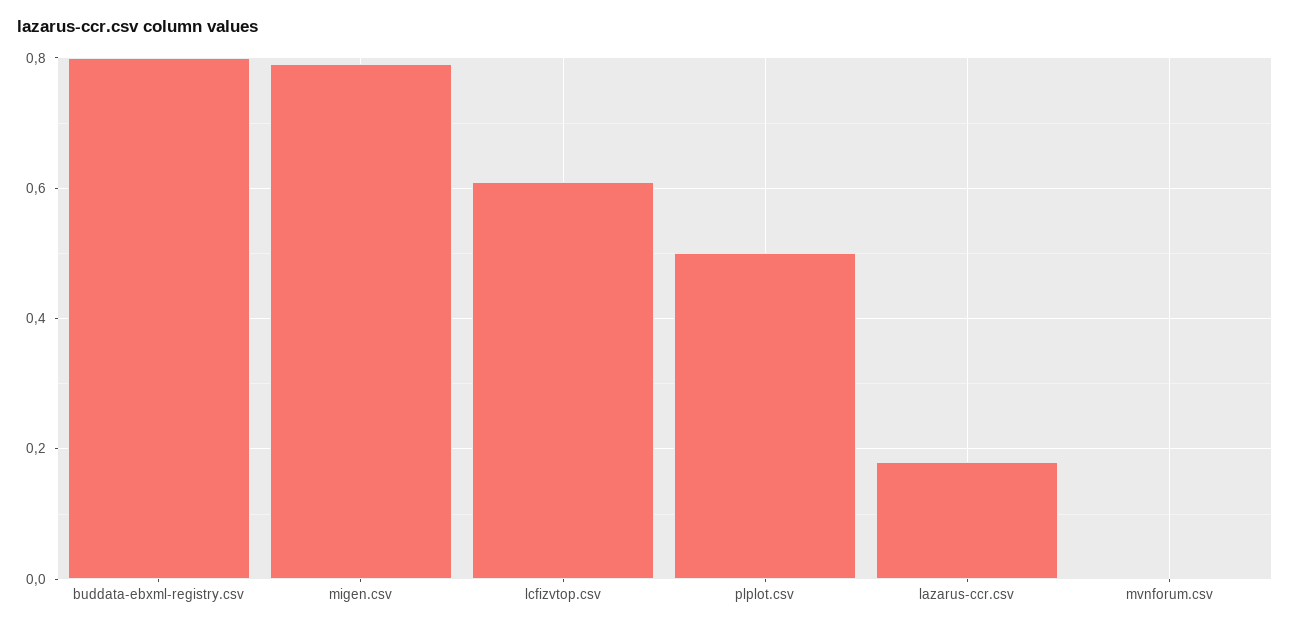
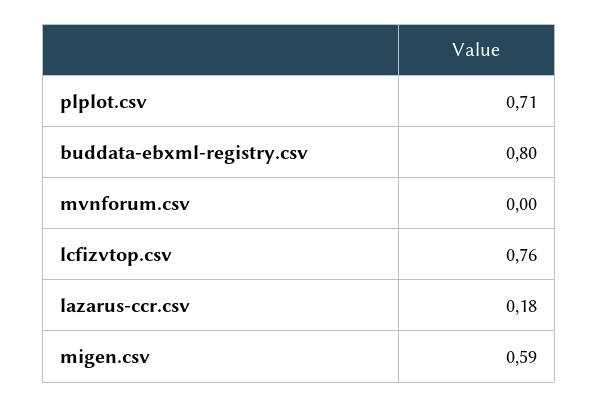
  {
    "buddata-ebxml-registry.csv": 0.8,
-   "migen.csv": 0.8,
+   "migen.csv": 0.59,
-   "lcfizvtop.csv": 0.6,
+   "lcfizvtop.csv": 0.76,
-   "plplot.csv": 0.5,
+   "plplot.csv": 0.71,
    "lazarus-ccr.csv": 0.18,
    "mvnforum.csv": 0
  }

